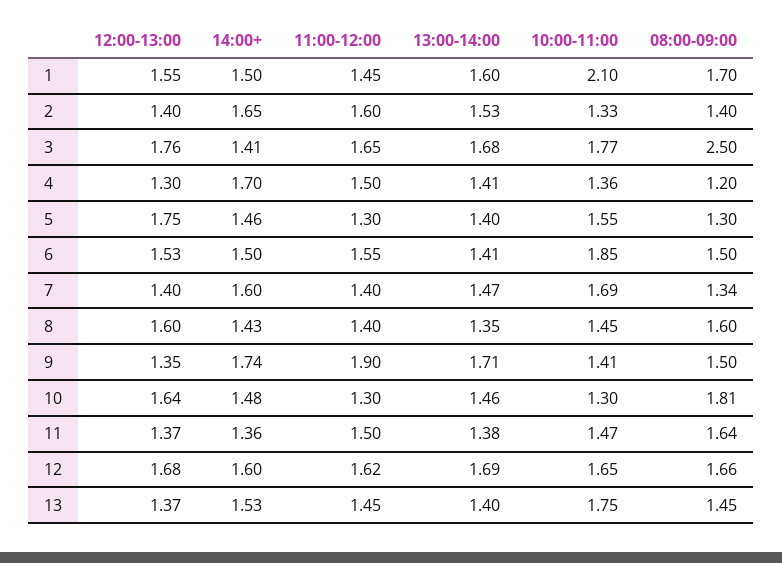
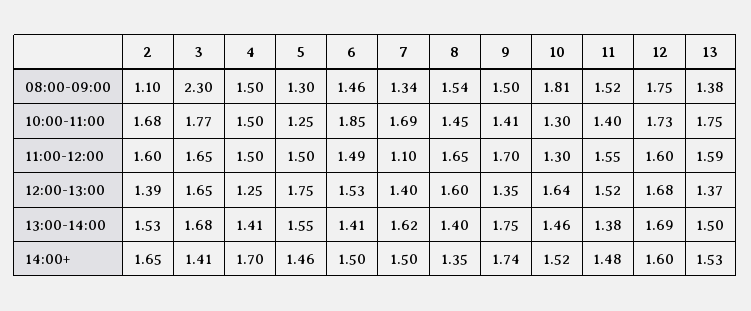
  {
    "12:00-13:00": {
-     "1": 1.55,
-     "2": 1.4,
+     "2": 1.39,
-     "3": 1.76,
+     "3": 1.65,
-     "4": 1.3,
+     "4": 1.25,
      "5": 1.75,
      "6": 1.53,
      "7": 1.4,
      "8": 1.6,
      "9": 1.35,
      "10": 1.64,
-     "11": 1.37,
+     "11": 1.52,
      "12": 1.68,
      "13": 1.37
    },
    "14:00+": {
-     "1": 1.5,
      "2": 1.65,
      "3": 1.41,
      "4": 1.7,
      "5": 1.46,
      "6": 1.5,
-     "7": 1.6,
+     "7": 1.5,
-     "8": 1.43,
+     "8": 1.35,
      "9": 1.74,
-     "10": 1.48,
+     "10": 1.52,
-     "11": 1.36,
+     "11": 1.48,
      "12": 1.6,
      "13": 1.53
    },
    "11:00-12:00": {
-     "1": 1.45,
      "2": 1.6,
      "3": 1.65,
      "4": 1.5,
-     "5": 1.3,
+     "5": 1.5,
-     "6": 1.55,
+     "6": 1.49,
-     "7": 1.4,
+     "7": 1.1,
-     "8": 1.4,
+     "8": 1.65,
-     "9": 1.9,
+     "9": 1.7,
      "10": 1.3,
-     "11": 1.5,
+     "11": 1.55,
-     "12": 1.62,
+     "12": 1.6,
-     "13": 1.45
+     "13": 1.59
    },
    "13:00-14:00": {
-     "1": 1.6,
      "2": 1.53,
      "3": 1.68,
      "4": 1.41,
-     "5": 1.4,
+     "5": 1.55,
      "6": 1.41,
-     "7": 1.47,
+     "7": 1.62,
-     "8": 1.35,
+     "8": 1.4,
-     "9": 1.71,
+     "9": 1.75,
      "10": 1.46,
      "11": 1.38,
      "12": 1.69,
-     "13": 1.4
+     "13": 1.5
    },
    "10:00-11:00": {
-     "1": 2.1,
-     "2": 1.33,
+     "2": 1.68,
      "3": 1.77,
-     "4": 1.36,
+     "4": 1.5,
-     "5": 1.55,
+     "5": 1.25,
      "6": 1.85,
      "7": 1.69,
      "8": 1.45,
      "9": 1.41,
      "10": 1.3,
-     "11": 1.47,
+     "11": 1.4,
-     "12": 1.65,
+     "12": 1.73,
      "13": 1.75
    },
    "08:00-09:00": {
-     "1": 1.7,
-     "2": 1.4,
+     "2": 1.1,
-     "3": 2.5,
+     "3": 2.3,
-     "4": 1.2,
+     "4": 1.5,
      "5": 1.3,
-     "6": 1.5,
+     "6": 1.46,
      "7": 1.34,
-     "8": 1.6,
+     "8": 1.54,
      "9": 1.5,
      "10": 1.81,
-     "11": 1.64,
+     "11": 1.52,
-     "12": 1.66,
+     "12": 1.75,
-     "13": 1.45
+     "13": 1.38
    }
  }

